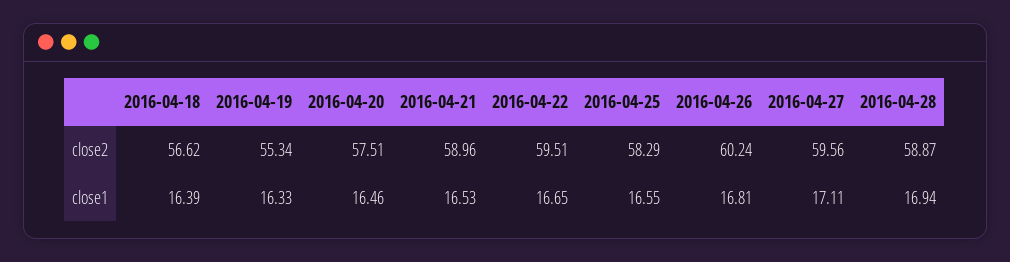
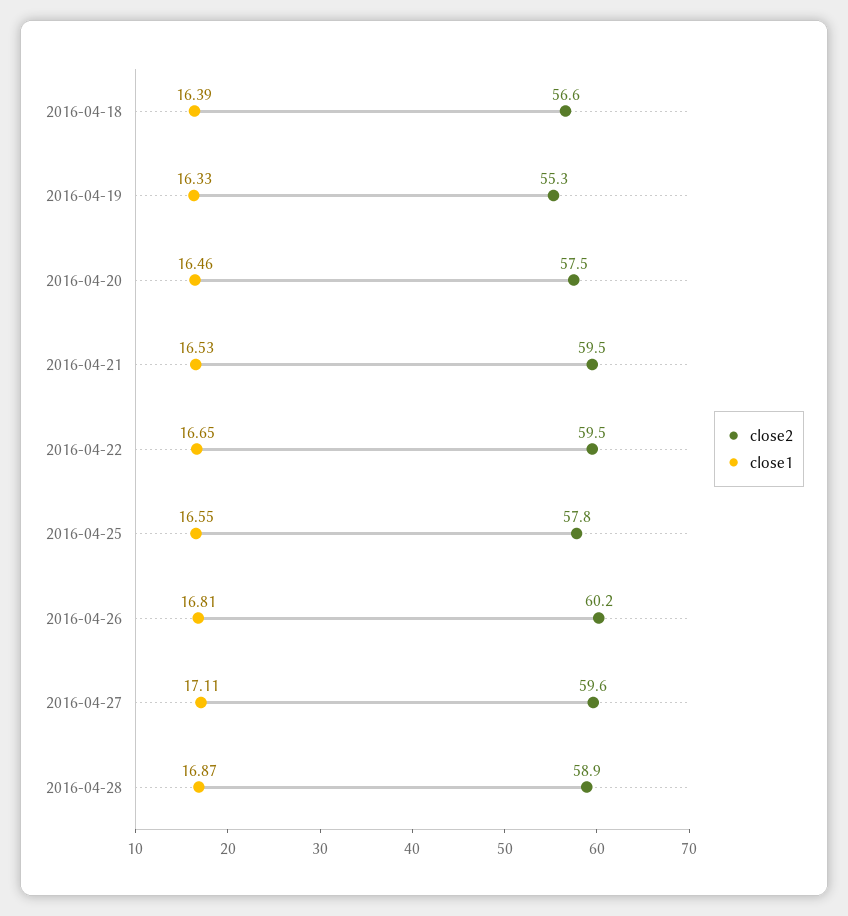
  {
    "close2": {
      "2016-04-18": 56.62,
      "2016-04-19": 55.34,
      "2016-04-20": 57.51,
-     "2016-04-21": 58.96,
+     "2016-04-21": 59.5,
      "2016-04-22": 59.51,
-     "2016-04-25": 58.29,
+     "2016-04-25": 57.8,
      "2016-04-26": 60.24,
      "2016-04-27": 59.56,
      "2016-04-28": 58.87
    },
    "close1": {
      "2016-04-18": 16.39,
      "2016-04-19": 16.33,
      "2016-04-20": 16.46,
      "2016-04-21": 16.53,
      "2016-04-22": 16.65,
      "2016-04-25": 16.55,
      "2016-04-26": 16.81,
      "2016-04-27": 17.11,
-     "2016-04-28": 16.94
+     "2016-04-28": 16.87
    }
  }

